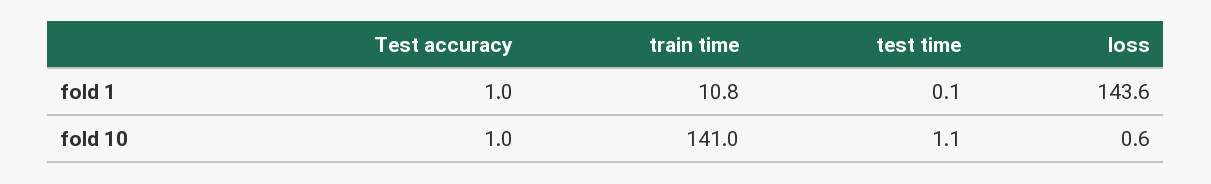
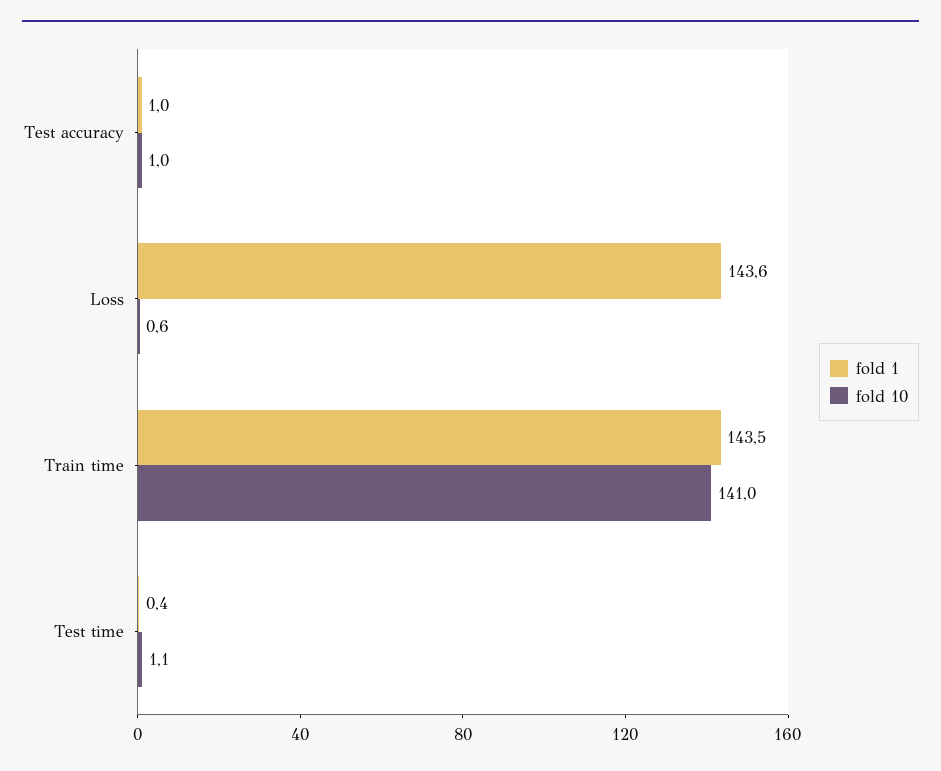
  {
    "fold 1": {
      "Test accuracy": 1,
-     "train time": 10.8,
+     "train time": 143.5,
-     "test time": 0.1,
+     "test time": 0.4,
      "loss": 143.6
    },
    "fold 10": {
      "Test accuracy": 1,
      "train time": 141,
      "test time": 1.1,
      "loss": 0.6
    }
  }

